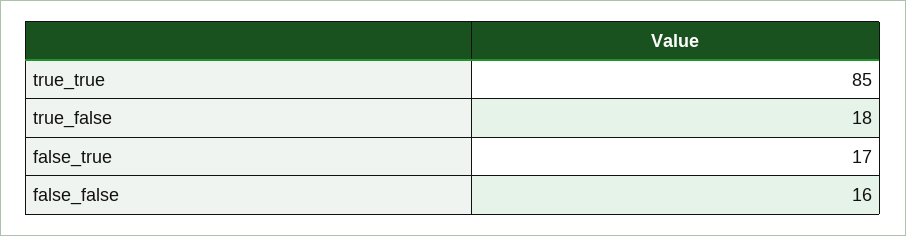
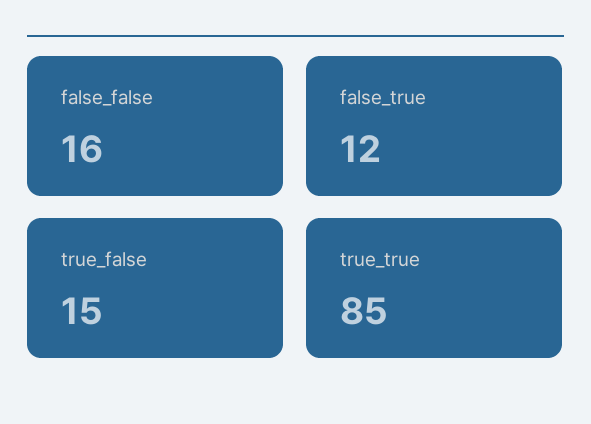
  {
    "true_true": 85,
-   "true_false": 18,
+   "true_false": 15,
-   "false_true": 17,
+   "false_true": 12,
    "false_false": 16
  }

